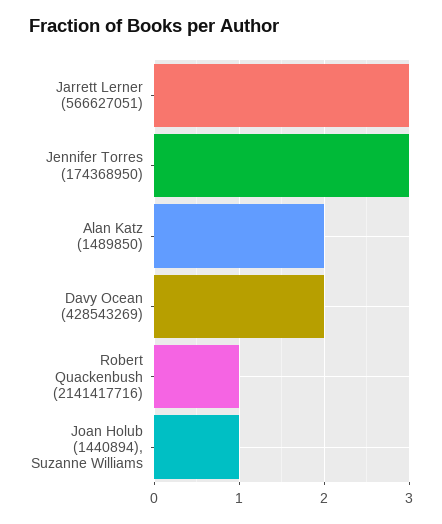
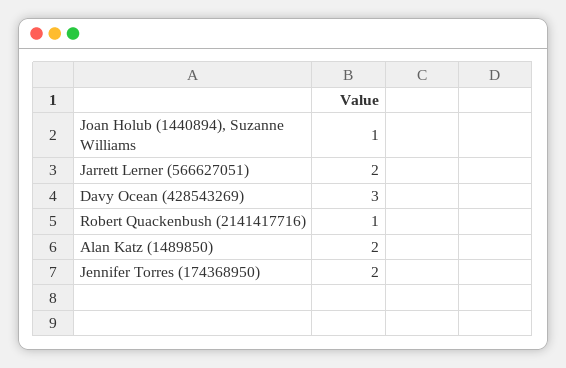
  {
-   "Jarrett Lerner (566627051)": 3,
+   "Jarrett Lerner (566627051)": 2,
-   "Jennifer Torres (174368950)": 3,
+   "Jennifer Torres (174368950)": 2,
    "Alan Katz (1489850)": 2,
-   "Davy Ocean (428543269)": 2,
+   "Davy Ocean (428543269)": 3,
    "Robert Quackenbush (2141417716)": 1,
    "Joan Holub (1440894), Suzanne Williams": 1
  }

